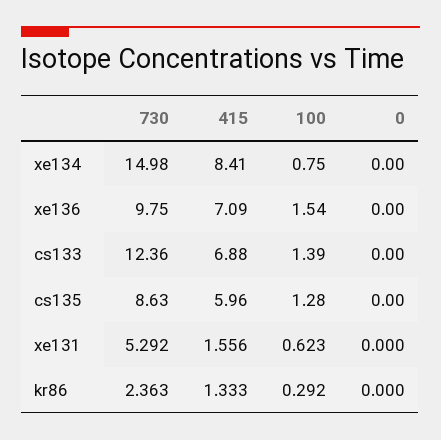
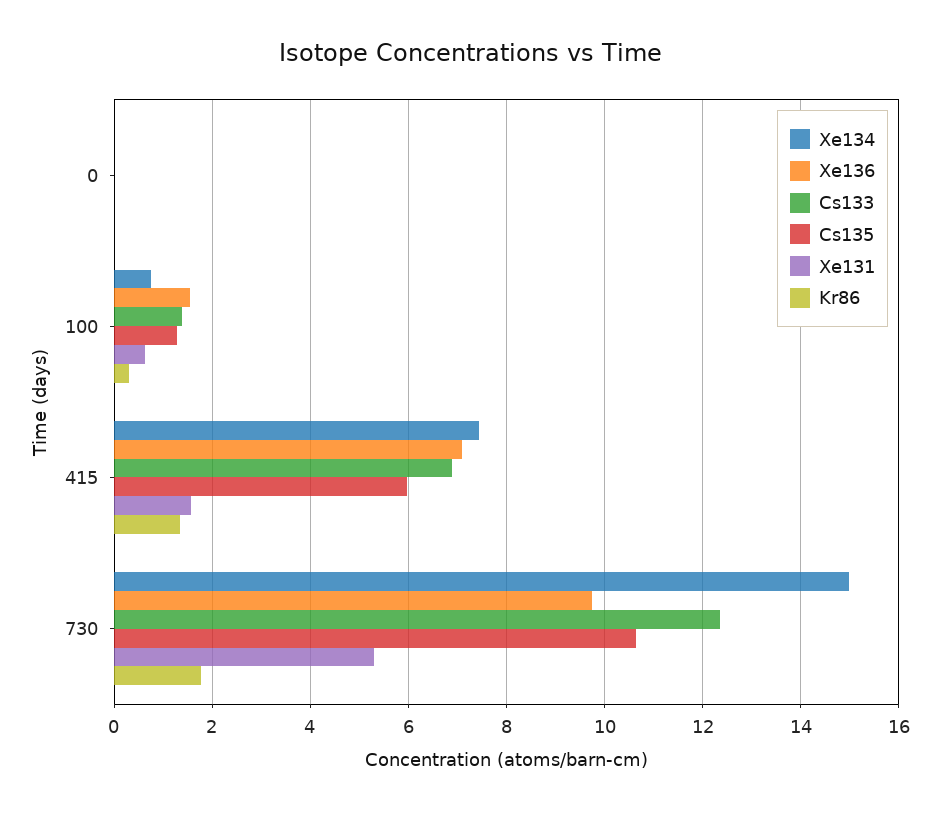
  {
    "xe134": {
      "730": 14.98,
-     "415": 8.41,
+     "415": 7.4,
      "100": 0.75,
      "0": 0
    },
    "xe136": {
      "730": 9.75,
      "415": 7.09,
      "100": 1.54,
      "0": 0
    },
    "cs133": {
      "730": 12.36,
      "415": 6.88,
      "100": 1.39,
      "0": 0
    },
    "cs135": {
-     "730": 8.63,
+     "730": 10.6,
      "415": 5.96,
      "100": 1.28,
      "0": 0
    },
    "xe131": {
      "730": 5.292,
      "415": 1.556,
      "100": 0.623,
      "0": 0
    },
    "kr86": {
-     "730": 2.363,
+     "730": 1.8,
      "415": 1.333,
      "100": 0.292,
      "0": 0
    }
  }

